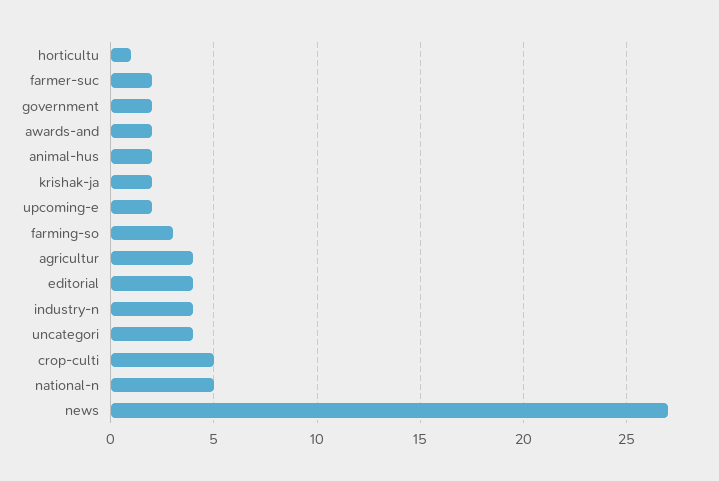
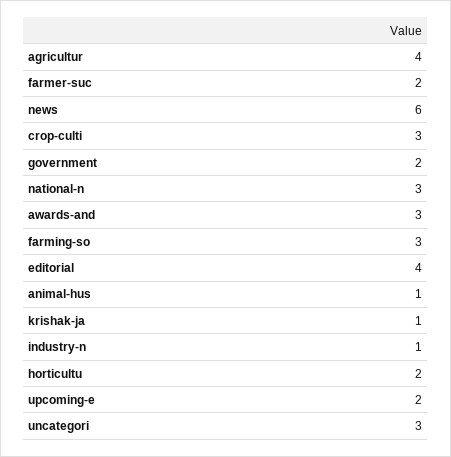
  {
-   "horticultu": 1,
+   "horticultu": 2,
    "farmer-suc": 2,
    "government": 2,
-   "awards-and": 2,
+   "awards-and": 3,
-   "animal-hus": 2,
+   "animal-hus": 1,
-   "krishak-ja": 2,
+   "krishak-ja": 1,
    "upcoming-e": 2,
    "farming-so": 3,
    "agricultur": 4,
    "editorial": 4,
-   "industry-n": 4,
+   "industry-n": 1,
-   "uncategori": 4,
+   "uncategori": 3,
-   "crop-culti": 5,
+   "crop-culti": 3,
-   "national-n": 5,
+   "national-n": 3,
-   "news": 27
+   "news": 6
  }

